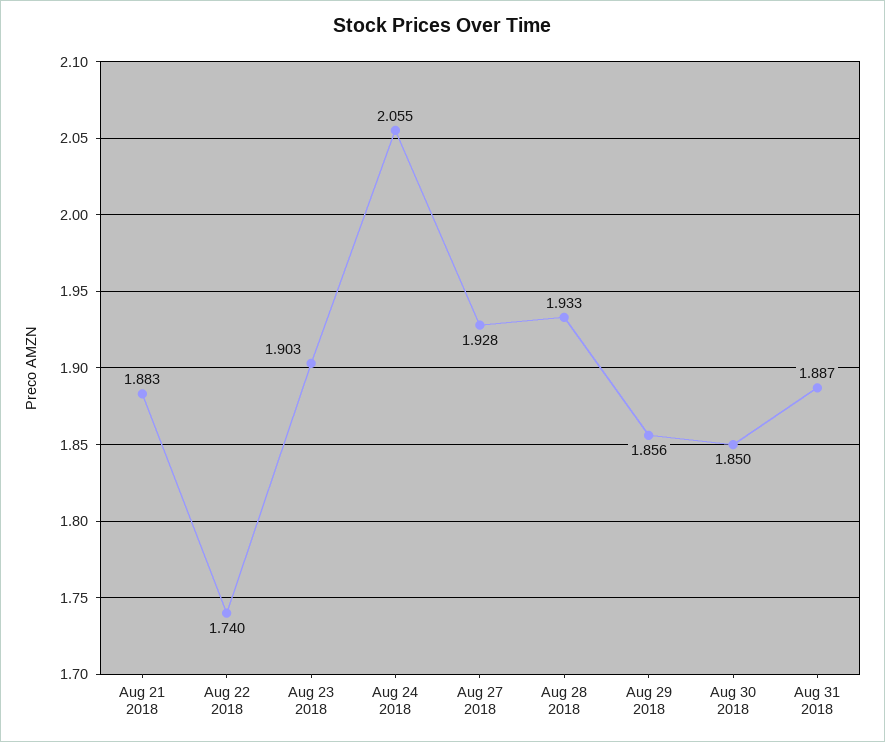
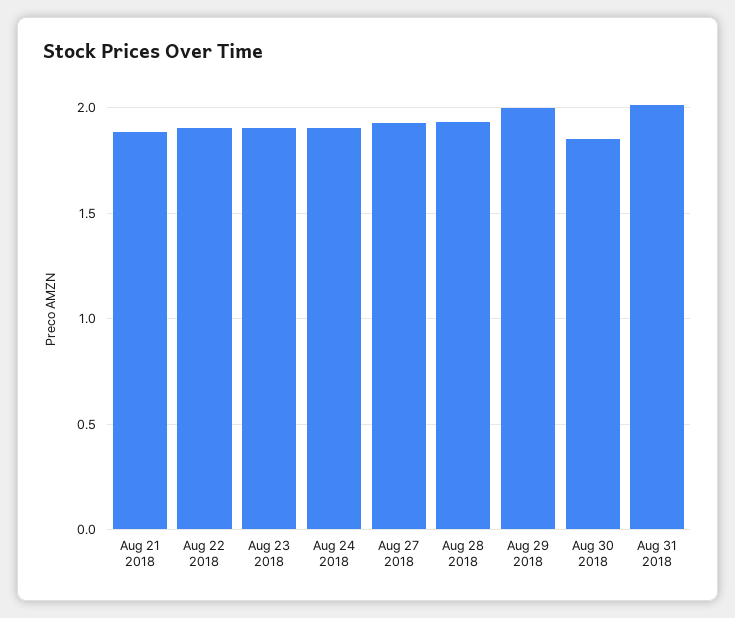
  {
    "Aug 21 2018": 1.883,
-   "Aug 22 2018": 1.74,
+   "Aug 22 2018": 1.9,
    "Aug 23 2018": 1.903,
-   "Aug 24 2018": 2.055,
+   "Aug 24 2018": 1.9,
    "Aug 27 2018": 1.928,
    "Aug 28 2018": 1.933,
-   "Aug 29 2018": 1.856,
+   "Aug 29 2018": 2,
    "Aug 30 2018": 1.85,
-   "Aug 31 2018": 1.887
+   "Aug 31 2018": 2
  }

